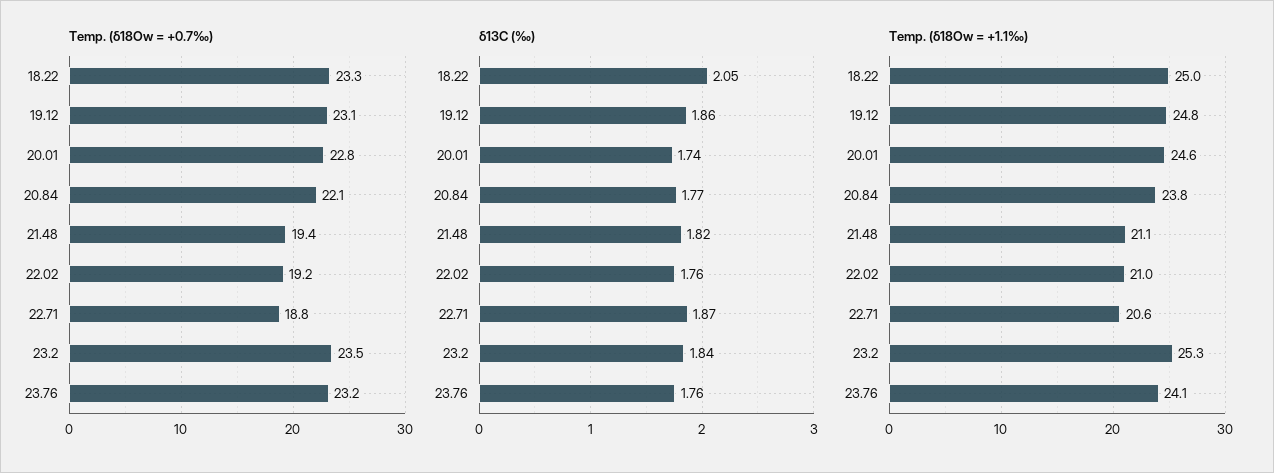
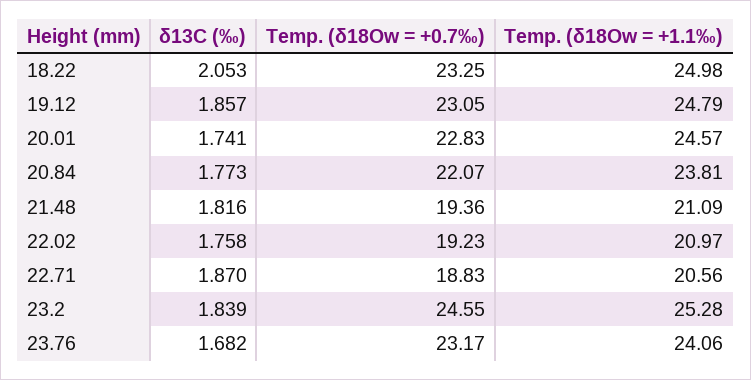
  {
    "Temp. (δ18Ow = +0.7‰)": {
      "18.22": 23.25,
      "19.12": 23.05,
      "20.01": 22.83,
      "20.84": 22.07,
      "21.48": 19.36,
      "22.02": 19.23,
      "22.71": 18.83,
-     "23.2": 23.5,
+     "23.2": 24.55,
      "23.76": 23.17
    },
    "δ13C (‰)": {
      "18.22": 2.053,
      "19.12": 1.857,
      "20.01": 1.741,
      "20.84": 1.773,
      "21.48": 1.816,
      "22.02": 1.758,
      "22.71": 1.87,
      "23.2": 1.839,
-     "23.76": 1.76
+     "23.76": 1.682
    },
    "Temp. (δ18Ow = +1.1‰)": {
      "18.22": 24.98,
      "19.12": 24.79,
      "20.01": 24.57,
      "20.84": 23.81,
      "21.48": 21.09,
      "22.02": 20.97,
      "22.71": 20.56,
      "23.2": 25.28,
      "23.76": 24.06
    }
  }

